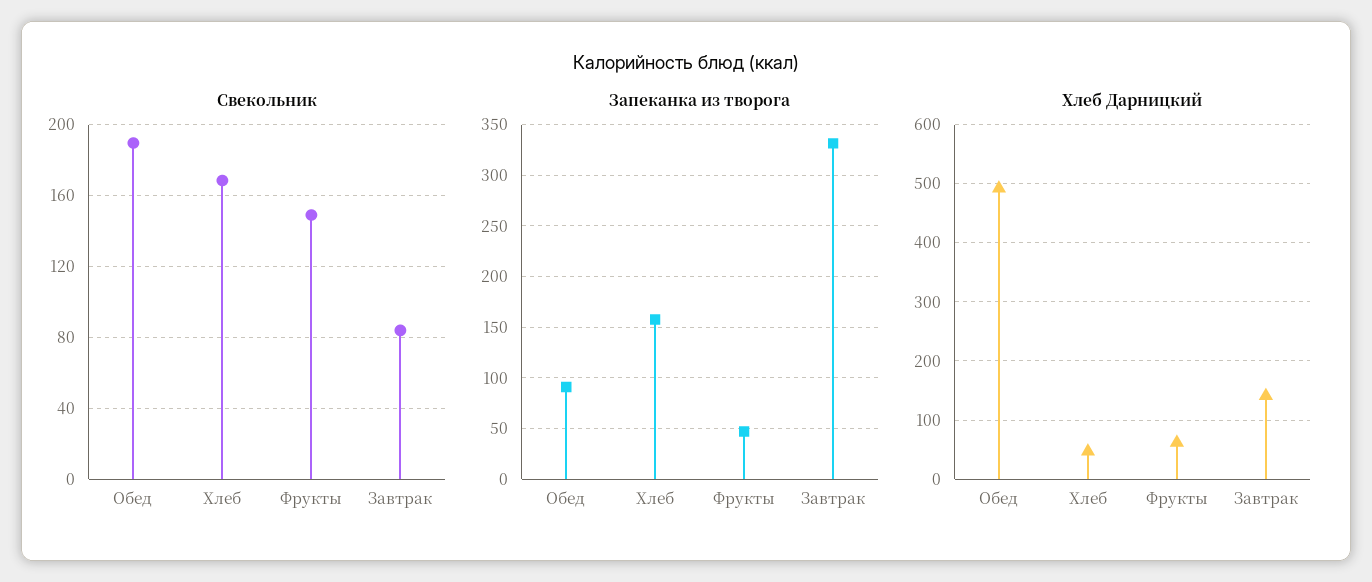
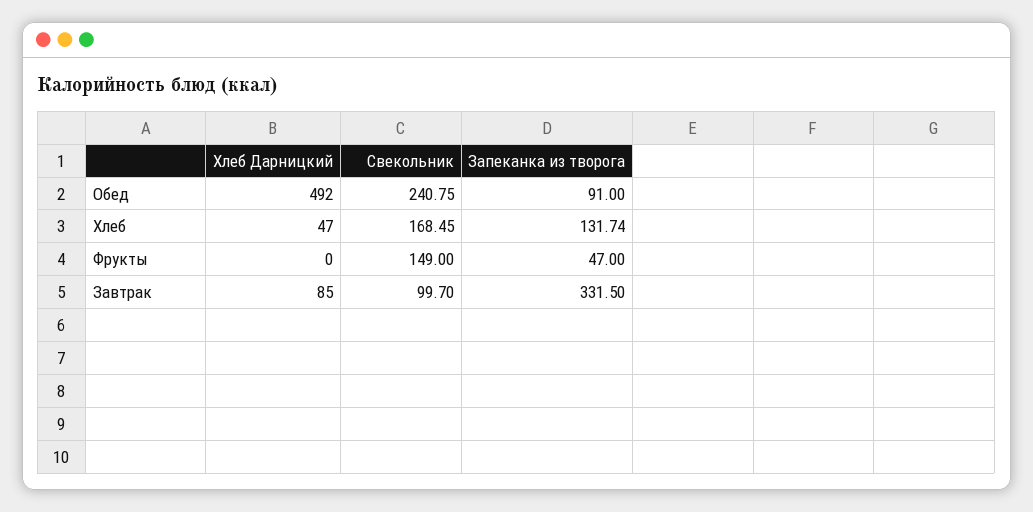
  {
    "Свекольник": {
-     "Обед": 190,
+     "Обед": 240.75,
      "Хлеб": 168.45,
      "Фрукты": 149,
-     "Завтрак": 85
+     "Завтрак": 99.7
    },
    "Запеканка из творога": {
      "Обед": 91,
-     "Хлеб": 160,
+     "Хлеб": 131.74,
      "Фрукты": 47,
      "Завтрак": 331.5
    },
    "Хлеб Дарницкий": {
      "Обед": 492,
      "Хлеб": 47,
-     "Фрукты": 60,
+     "Фрукты": 0,
-     "Завтрак": 140
+     "Завтрак": 85
    }
  }

